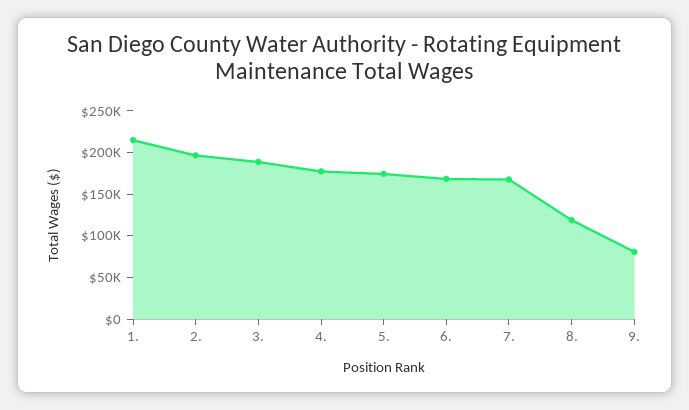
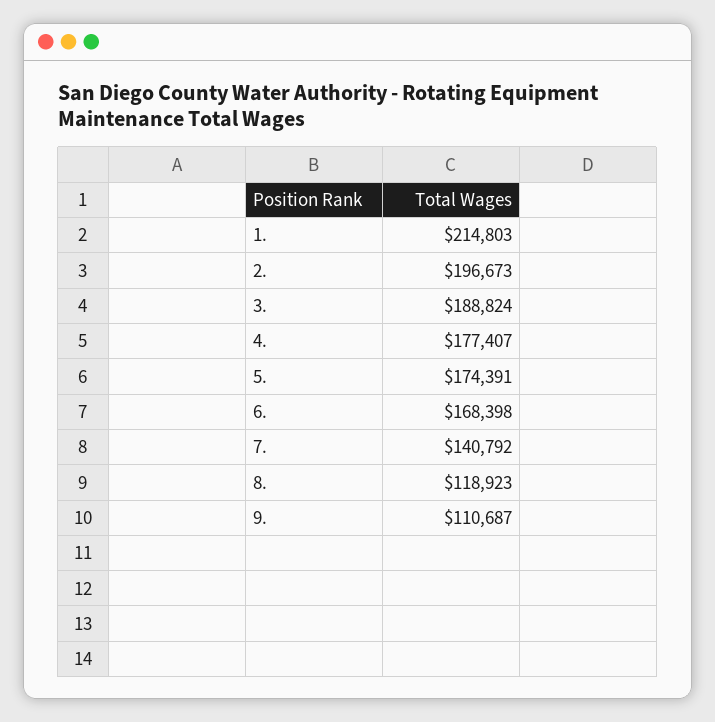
  {
    "1.": 214803,
    "2.": 196673,
    "3.": 188824,
    "4.": 177407,
    "5.": 174391,
    "6.": 168398,
-   "7.": 170000,
+   "7.": 140792,
    "8.": 118923,
-   "9.": 80000
+   "9.": 110687
  }

